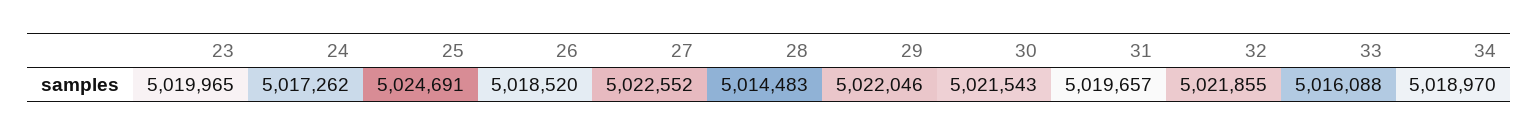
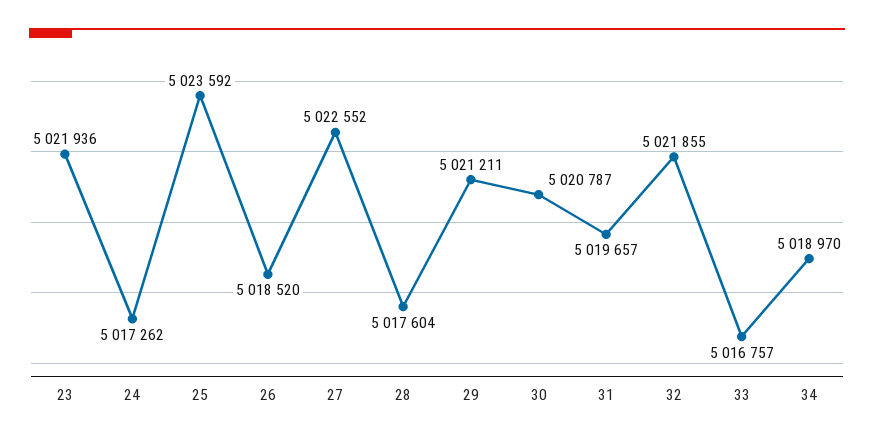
  {
-   "23": 5019965,
+   "23": 5021936,
    "24": 5017262,
-   "25": 5024691,
+   "25": 5023592,
    "26": 5018520,
    "27": 5022552,
-   "28": 5014483,
+   "28": 5017604,
-   "29": 5022046,
+   "29": 5021211,
-   "30": 5021543,
+   "30": 5020787,
    "31": 5019657,
    "32": 5021855,
-   "33": 5016088,
+   "33": 5016757,
    "34": 5018970
  }

